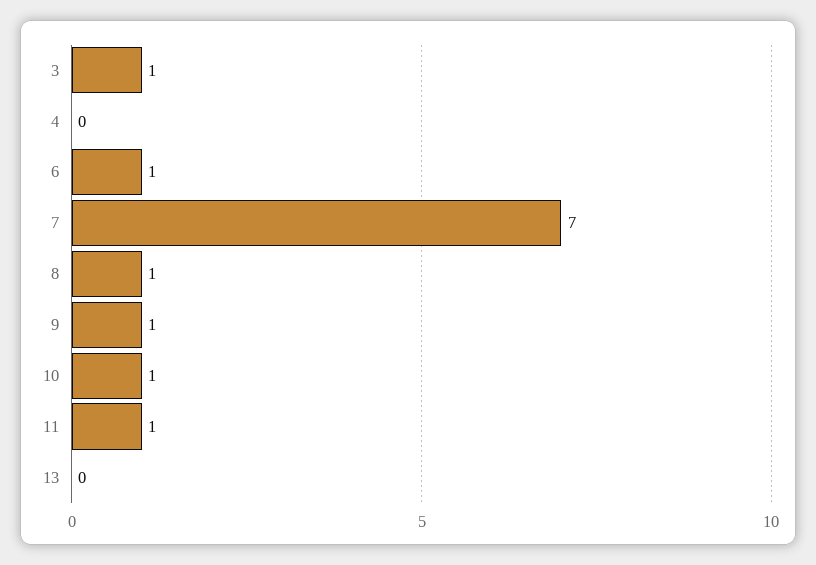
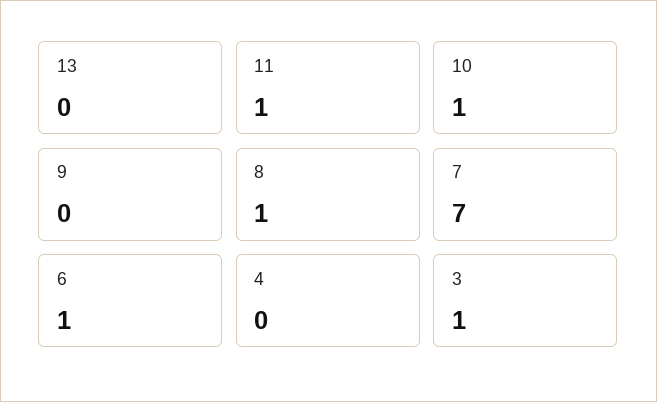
  {
    "3": 1,
    "4": 0,
    "6": 1,
    "7": 7,
    "8": 1,
-   "9": 1,
+   "9": 0,
    "10": 1,
    "11": 1,
    "13": 0
  }

